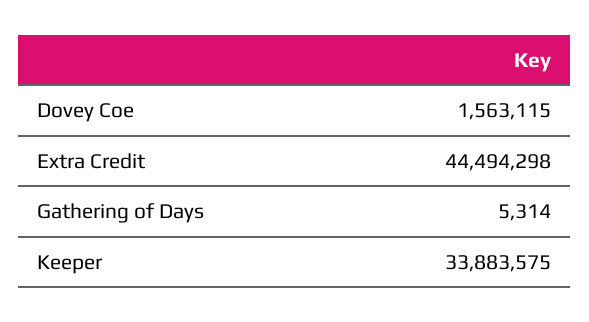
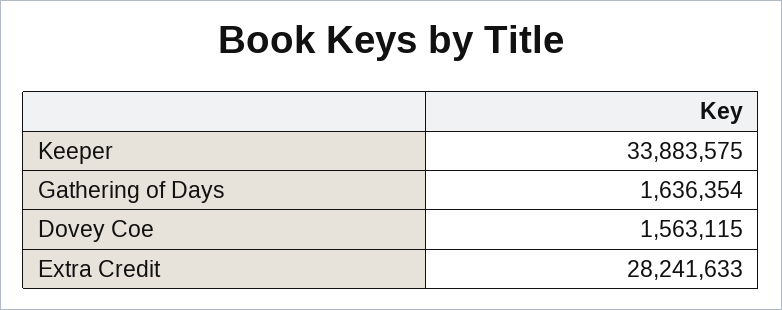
  {
    "Dovey Coe": 1563115,
-   "Extra Credit": 44494298,
+   "Extra Credit": 28241633,
-   "Gathering of Days": 5314,
+   "Gathering of Days": 1636354,
    "Keeper": 33883575
  }

